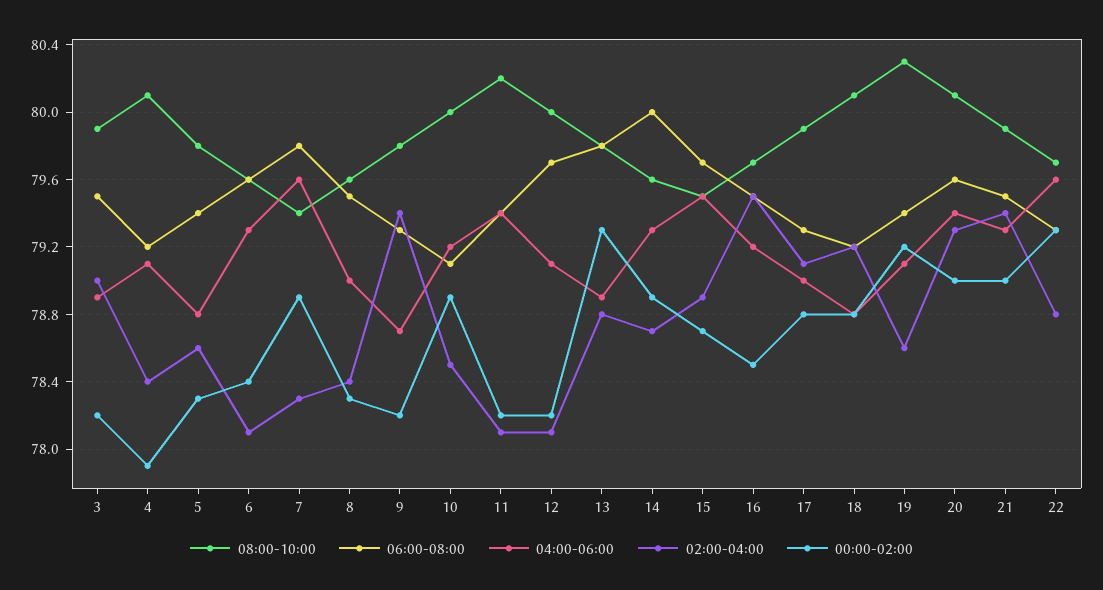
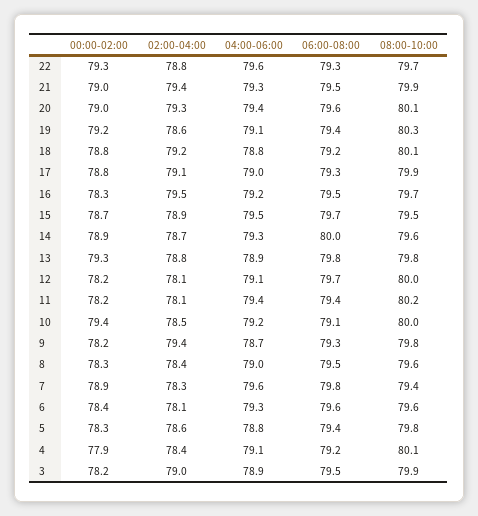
  {
    "08:00-10:00": {
      "3": 79.9,
      "4": 80.1,
      "5": 79.8,
      "6": 79.6,
      "7": 79.4,
      "8": 79.6,
      "9": 79.8,
      "10": 80,
      "11": 80.2,
      "12": 80,
      "13": 79.8,
      "14": 79.6,
      "15": 79.5,
      "16": 79.7,
      "17": 79.9,
      "18": 80.1,
      "19": 80.3,
      "20": 80.1,
      "21": 79.9,
      "22": 79.7
    },
    "06:00-08:00": {
      "3": 79.5,
      "4": 79.2,
      "5": 79.4,
      "6": 79.6,
      "7": 79.8,
      "8": 79.5,
      "9": 79.3,
      "10": 79.1,
      "11": 79.4,
      "12": 79.7,
      "13": 79.8,
      "14": 80,
      "15": 79.7,
      "16": 79.5,
      "17": 79.3,
      "18": 79.2,
      "19": 79.4,
      "20": 79.6,
      "21": 79.5,
      "22": 79.3
    },
    "04:00-06:00": {
      "3": 78.9,
      "4": 79.1,
      "5": 78.8,
      "6": 79.3,
      "7": 79.6,
      "8": 79,
      "9": 78.7,
      "10": 79.2,
      "11": 79.4,
      "12": 79.1,
      "13": 78.9,
      "14": 79.3,
      "15": 79.5,
      "16": 79.2,
      "17": 79,
      "18": 78.8,
      "19": 79.1,
      "20": 79.4,
      "21": 79.3,
      "22": 79.6
    },
    "02:00-04:00": {
      "3": 79,
      "4": 78.4,
      "5": 78.6,
      "6": 78.1,
      "7": 78.3,
      "8": 78.4,
      "9": 79.4,
      "10": 78.5,
      "11": 78.1,
      "12": 78.1,
      "13": 78.8,
      "14": 78.7,
      "15": 78.9,
      "16": 79.5,
      "17": 79.1,
      "18": 79.2,
      "19": 78.6,
      "20": 79.3,
      "21": 79.4,
      "22": 78.8
    },
    "00:00-02:00": {
      "3": 78.2,
      "4": 77.9,
      "5": 78.3,
      "6": 78.4,
      "7": 78.9,
      "8": 78.3,
      "9": 78.2,
-     "10": 78.9,
+     "10": 79.4,
      "11": 78.2,
      "12": 78.2,
      "13": 79.3,
      "14": 78.9,
      "15": 78.7,
-     "16": 78.5,
+     "16": 78.3,
      "17": 78.8,
      "18": 78.8,
      "19": 79.2,
      "20": 79,
      "21": 79,
      "22": 79.3
    }
  }

